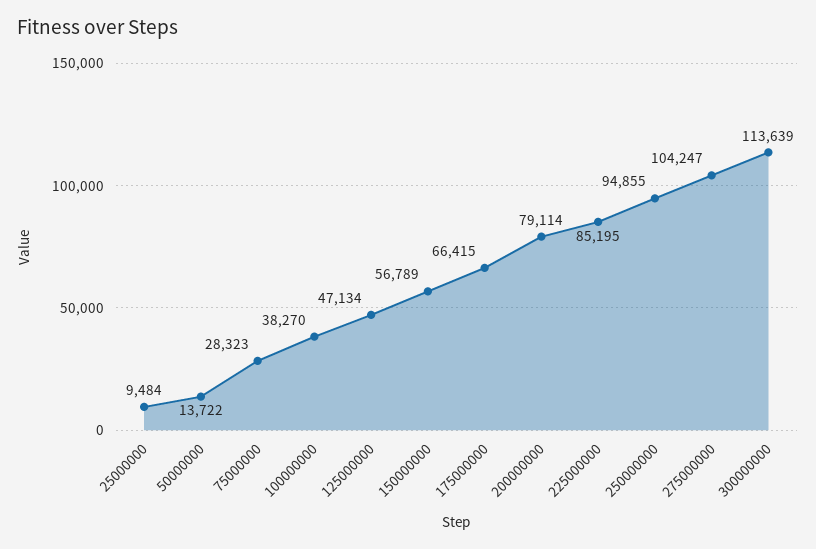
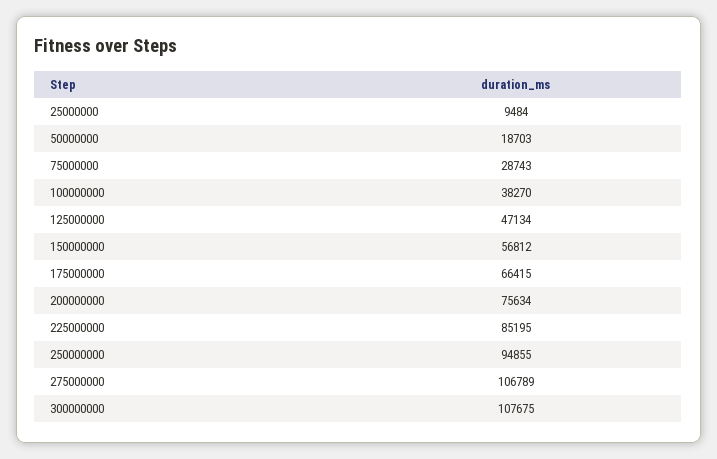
  {
    "25000000": 9484,
-   "50000000": 13722,
+   "50000000": 18703,
-   "75000000": 28323,
+   "75000000": 28743,
    "100000000": 38270,
    "125000000": 47134,
-   "150000000": 56789,
+   "150000000": 56812,
    "175000000": 66415,
-   "200000000": 79114,
+   "200000000": 75634,
    "225000000": 85195,
    "250000000": 94855,
-   "275000000": 104247,
+   "275000000": 106789,
-   "300000000": 113639
+   "300000000": 107675
  }

